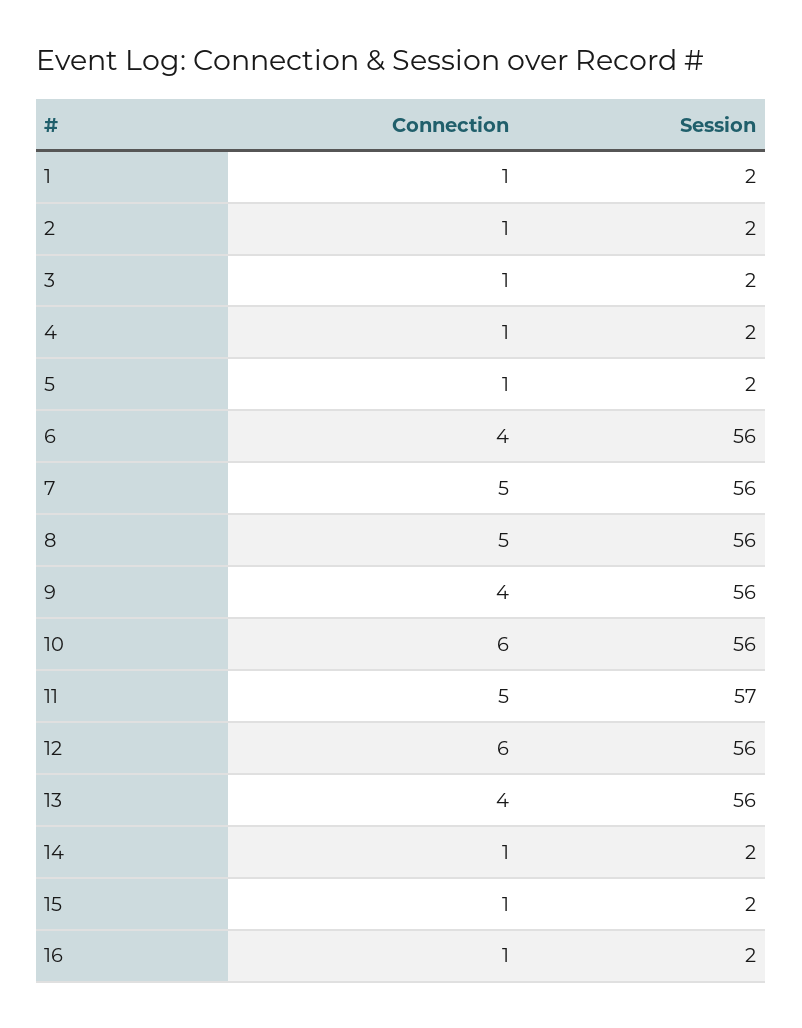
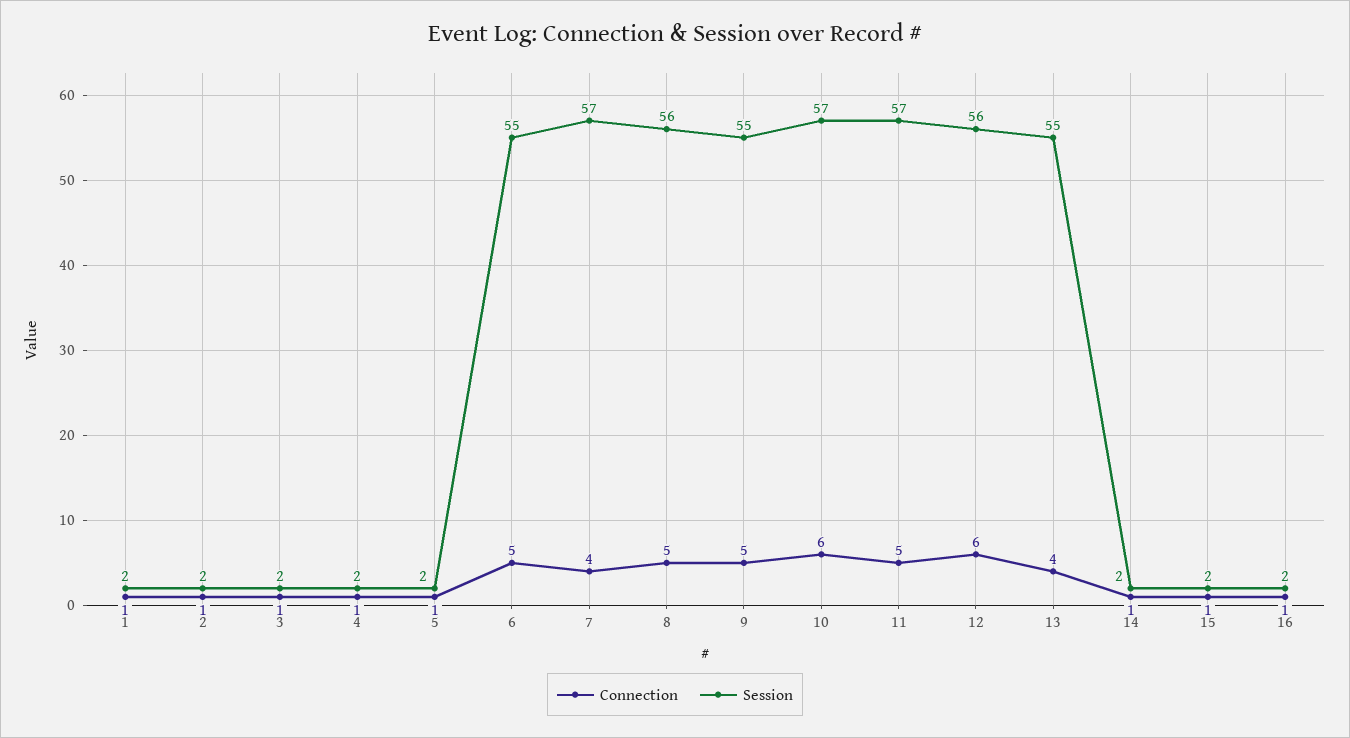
  {
    "Connection": {
      "1": 1,
      "2": 1,
      "3": 1,
      "4": 1,
      "5": 1,
-     "6": 4,
+     "6": 5,
-     "7": 5,
+     "7": 4,
      "8": 5,
-     "9": 4,
+     "9": 5,
      "10": 6,
      "11": 5,
      "12": 6,
      "13": 4,
      "14": 1,
      "15": 1,
      "16": 1
    },
    "Session": {
      "1": 2,
      "2": 2,
      "3": 2,
      "4": 2,
      "5": 2,
-     "6": 56,
+     "6": 55,
-     "7": 56,
+     "7": 57,
      "8": 56,
-     "9": 56,
+     "9": 55,
-     "10": 56,
+     "10": 57,
      "11": 57,
      "12": 56,
-     "13": 56,
+     "13": 55,
      "14": 2,
      "15": 2,
      "16": 2
    }
  }

